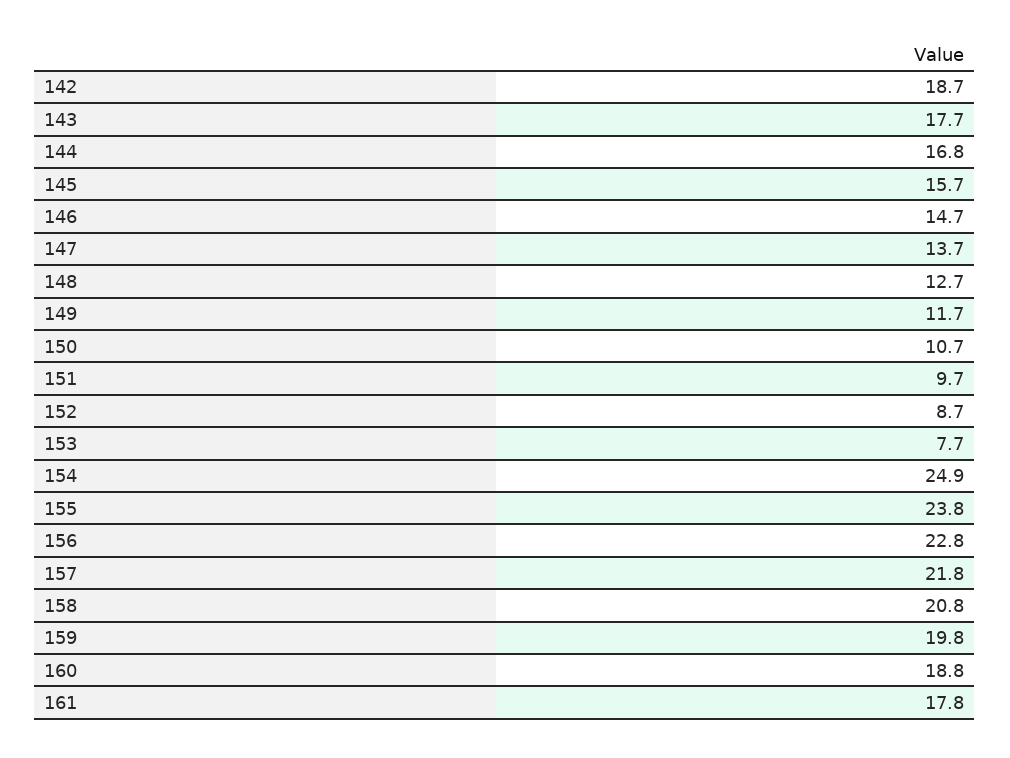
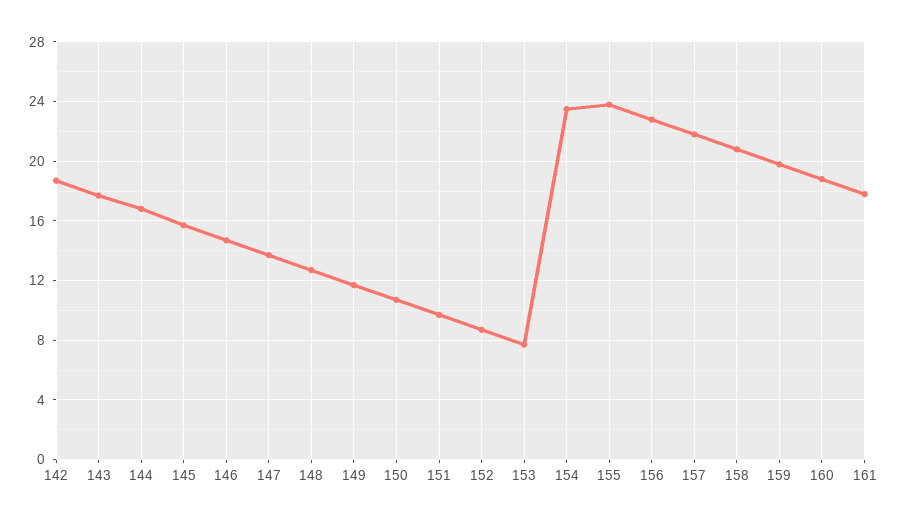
  {
    "142": 18.7,
    "143": 17.7,
    "144": 16.8,
    "145": 15.7,
    "146": 14.7,
    "147": 13.7,
    "148": 12.7,
    "149": 11.7,
    "150": 10.7,
    "151": 9.7,
    "152": 8.7,
    "153": 7.7,
-   "154": 24.9,
+   "154": 23.5,
    "155": 23.8,
    "156": 22.8,
    "157": 21.8,
    "158": 20.8,
    "159": 19.8,
    "160": 18.8,
    "161": 17.8
  }

